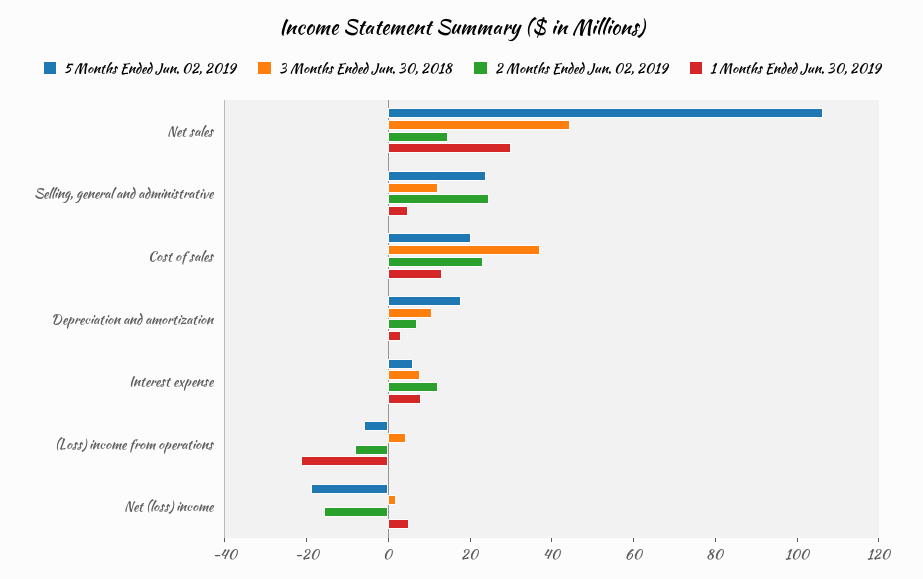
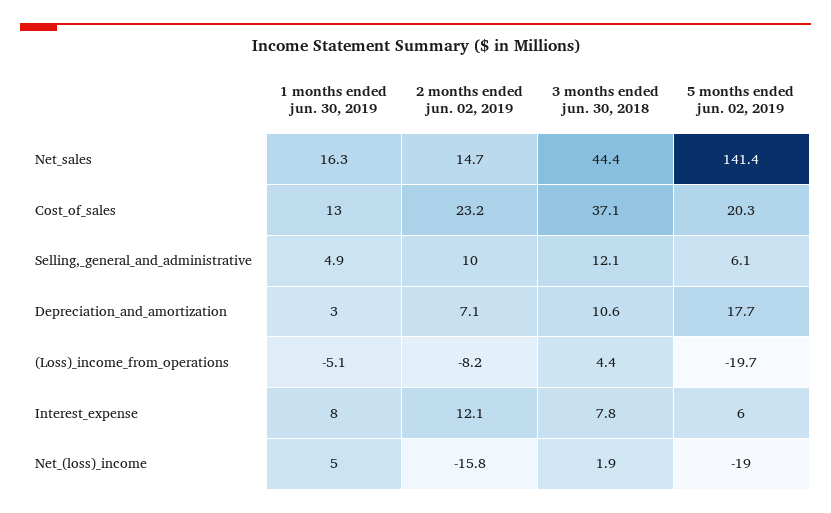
  {
    "5 Months Ended Jun. 02, 2019": {
-     "Net sales": 105,
+     "Net sales": 141.4,
-     "Selling, general and administrative": 25,
+     "Selling, general and administrative": 6.1,
      "Cost of sales": 20.3,
      "Depreciation and amortization": 17.7,
      "Interest expense": 6,
-     "(Loss) income from operations": -5,
+     "(Loss) income from operations": -19.7,
      "Net (loss) income": -19
    },
    "3 Months Ended Jun. 30, 2018": {
      "Net sales": 44.4,
      "Selling, general and administrative": 12.1,
      "Cost of sales": 37.1,
      "Depreciation and amortization": 10.6,
      "Interest expense": 7.8,
      "(Loss) income from operations": 4.4,
      "Net (loss) income": 1.9
    },
    "2 Months Ended Jun. 02, 2019": {
      "Net sales": 14.7,
-     "Selling, general and administrative": 25,
+     "Selling, general and administrative": 10,
      "Cost of sales": 23.2,
      "Depreciation and amortization": 7.1,
      "Interest expense": 12.1,
      "(Loss) income from operations": -8.2,
      "Net (loss) income": -15.8
    },
    "1 Months Ended Jun. 30, 2019": {
-     "Net sales": 30,
+     "Net sales": 16.3,
      "Selling, general and administrative": 4.9,
      "Cost of sales": 13,
      "Depreciation and amortization": 3,
      "Interest expense": 8,
-     "(Loss) income from operations": -20,
+     "(Loss) income from operations": -5.1,
      "Net (loss) income": 5
    }
  }

